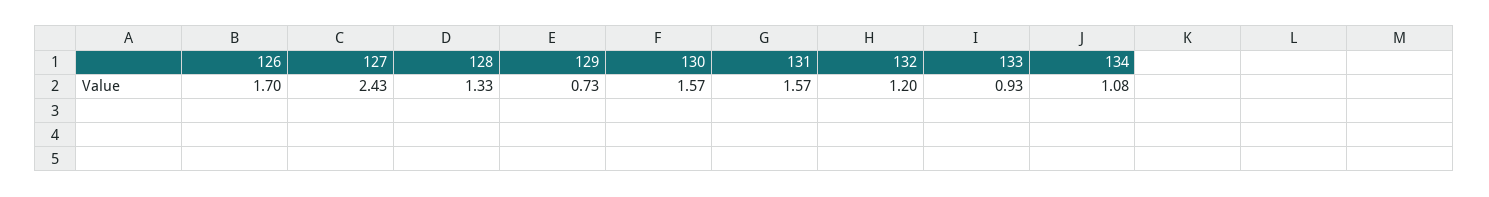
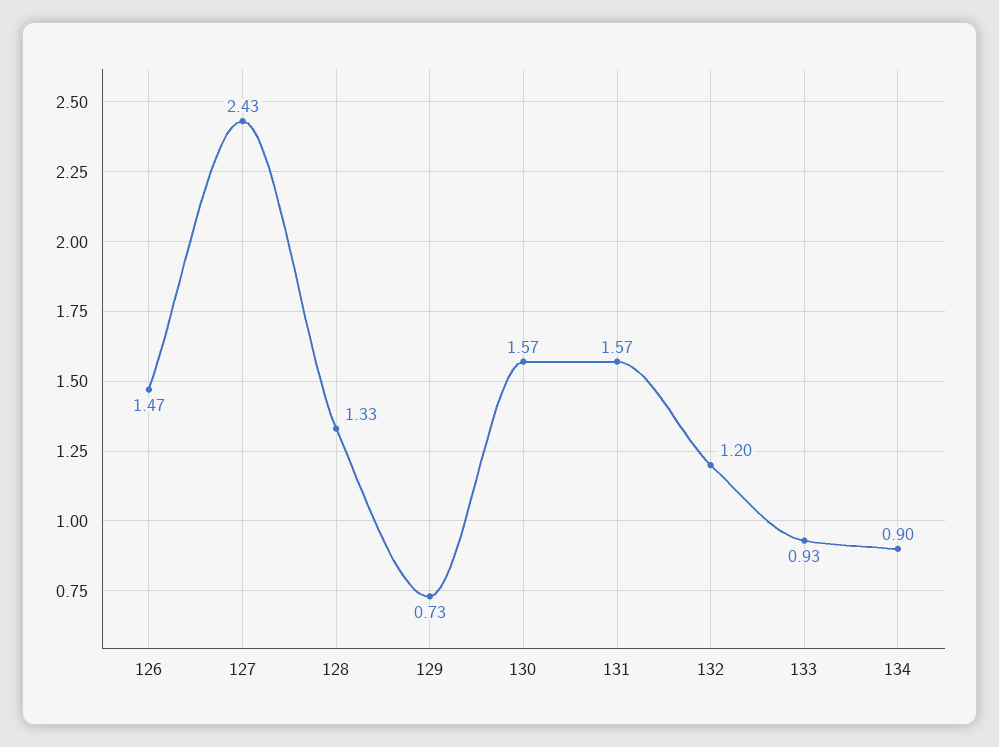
  {
-   "126": 1.7,
+   "126": 1.47,
    "127": 2.43,
    "128": 1.33,
    "129": 0.73,
    "130": 1.57,
    "131": 1.57,
    "132": 1.2,
    "133": 0.93,
-   "134": 1.08
+   "134": 0.9
  }

